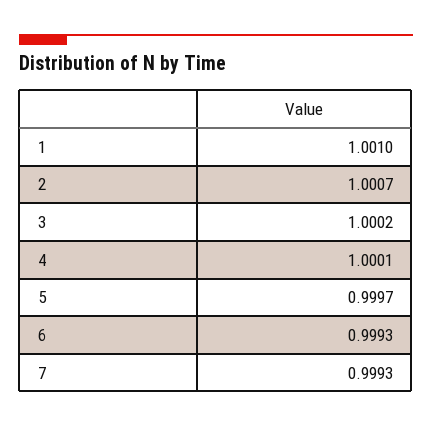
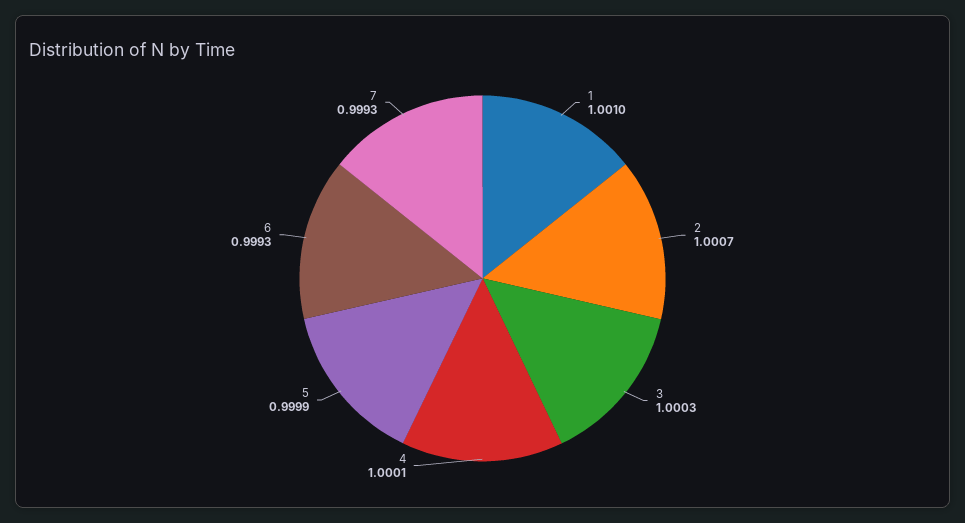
  {
    "1": 1.001,
    "2": 1.0007,
-   "3": 1.0002,
+   "3": 1.0003,
    "4": 1.0001,
-   "5": 0.9997,
+   "5": 0.9999,
    "6": 0.9993,
    "7": 0.9993
  }

